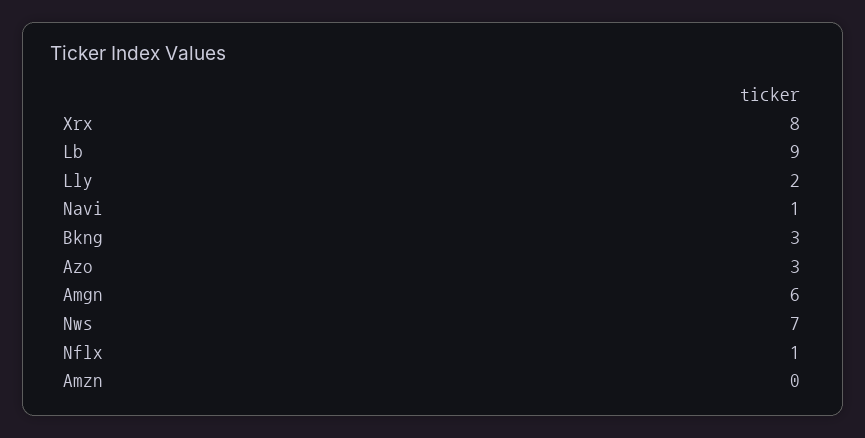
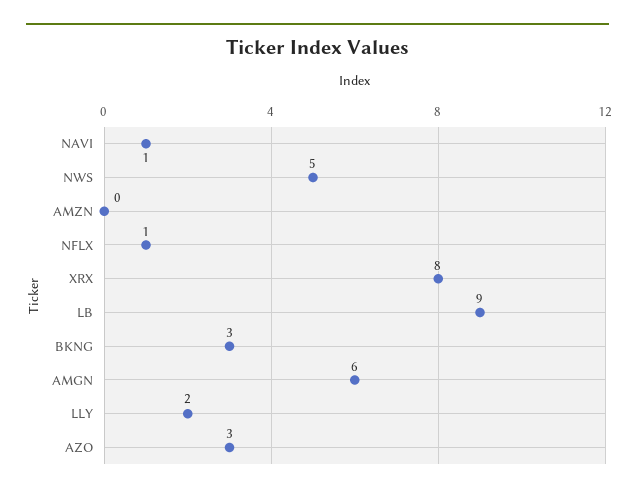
  {
    "Xrx": 8,
    "Lb": 9,
    "Lly": 2,
    "Navi": 1,
    "Bkng": 3,
    "Azo": 3,
    "Amgn": 6,
-   "Nws": 7,
+   "Nws": 5,
    "Nflx": 1,
    "Amzn": 0
  }

